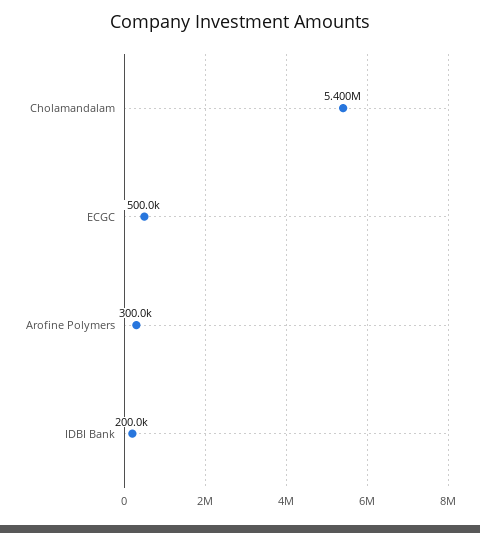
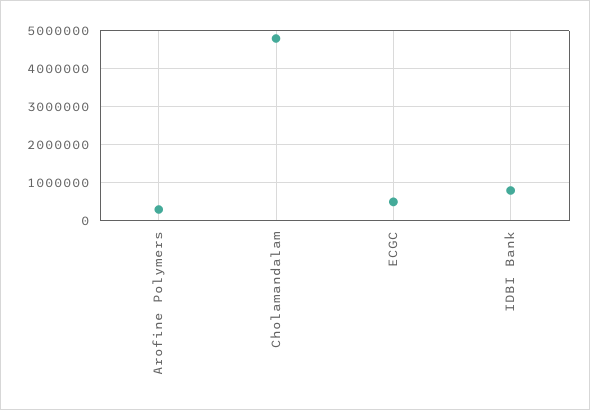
  {
-   "Cholamandalam": 5400000,
+   "Cholamandalam": 4800000,
    "ECGC": 500000,
    "Arofine Polymers": 300000,
-   "IDBI Bank": 200000
+   "IDBI Bank": 800000
  }

